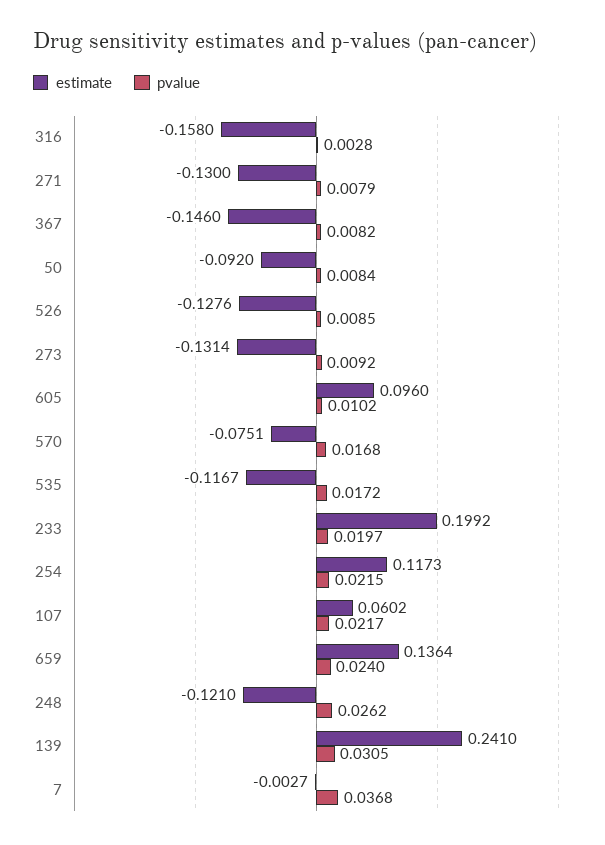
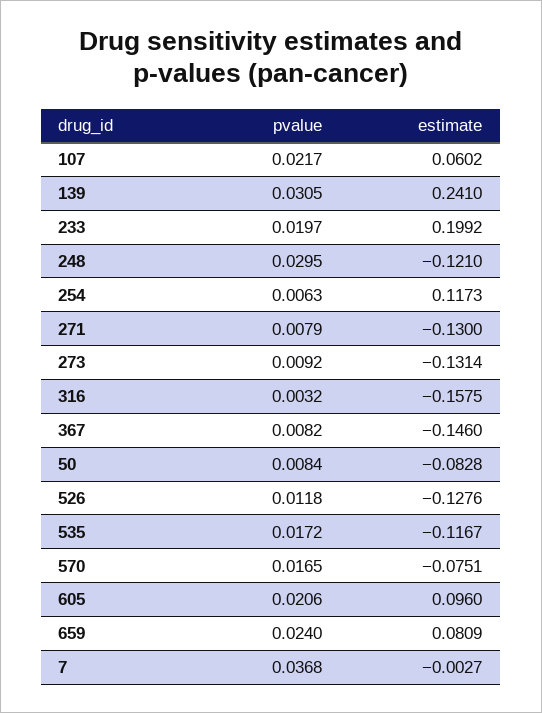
  {
    "estimate": {
-     "316": -0.158,
+     "316": -0.1575,
      "271": -0.13,
      "367": -0.146,
-     "50": -0.092,
+     "50": -0.0828,
      "526": -0.1276,
      "273": -0.1314,
      "605": 0.096,
      "570": -0.0751,
      "535": -0.1167,
      "233": 0.1992,
      "254": 0.1173,
      "107": 0.0602,
-     "659": 0.1364,
+     "659": 0.0809,
      "248": -0.121,
      "139": 0.241,
      "7": -0.0027
    },
    "pvalue": {
-     "316": 0.0028,
+     "316": 0.0032,
      "271": 0.0079,
      "367": 0.0082,
      "50": 0.0084,
-     "526": 0.0085,
+     "526": 0.0118,
      "273": 0.0092,
-     "605": 0.0102,
+     "605": 0.0206,
-     "570": 0.0168,
+     "570": 0.0165,
      "535": 0.0172,
      "233": 0.0197,
-     "254": 0.0215,
+     "254": 0.0063,
      "107": 0.0217,
      "659": 0.024,
-     "248": 0.0262,
+     "248": 0.0295,
      "139": 0.0305,
      "7": 0.0368
    }
  }

